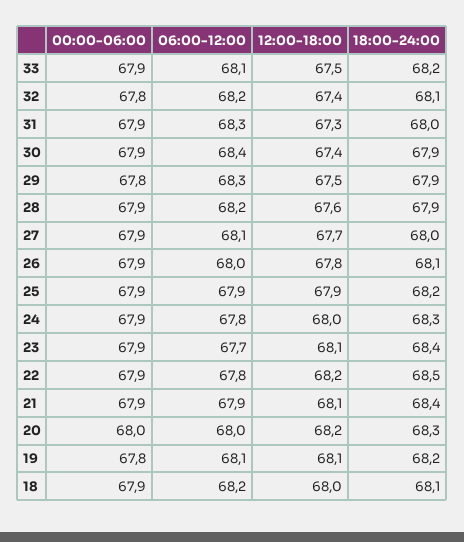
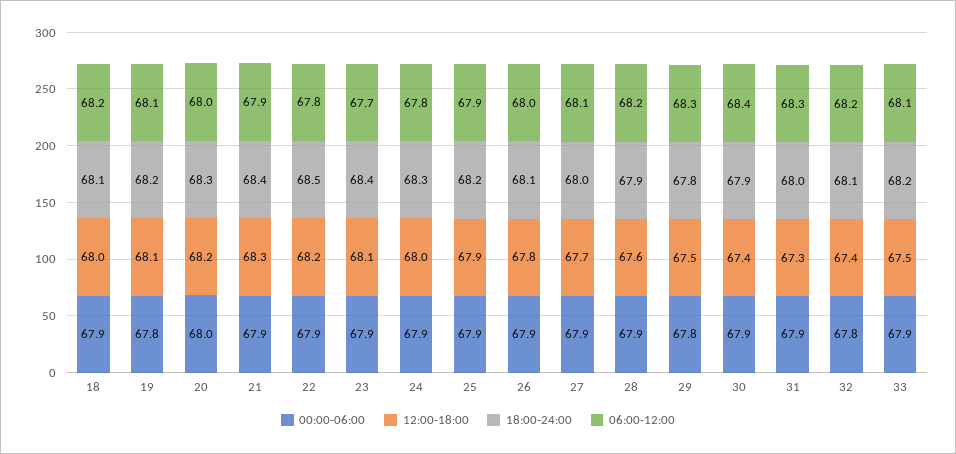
  {
    "00:00-06:00": {
      "33": 67.9,
      "32": 67.8,
      "31": 67.9,
      "30": 67.9,
      "29": 67.8,
      "28": 67.9,
      "27": 67.9,
      "26": 67.9,
      "25": 67.9,
      "24": 67.9,
      "23": 67.9,
      "22": 67.9,
      "21": 67.9,
      "20": 68,
      "19": 67.8,
      "18": 67.9
    },
    "06:00-12:00": {
      "33": 68.1,
      "32": 68.2,
      "31": 68.3,
      "30": 68.4,
      "29": 68.3,
      "28": 68.2,
      "27": 68.1,
      "26": 68,
      "25": 67.9,
      "24": 67.8,
      "23": 67.7,
      "22": 67.8,
      "21": 67.9,
      "20": 68,
      "19": 68.1,
      "18": 68.2
    },
    "12:00-18:00": {
      "33": 67.5,
      "32": 67.4,
      "31": 67.3,
      "30": 67.4,
      "29": 67.5,
      "28": 67.6,
      "27": 67.7,
      "26": 67.8,
      "25": 67.9,
      "24": 68,
      "23": 68.1,
      "22": 68.2,
-     "21": 68.1,
+     "21": 68.3,
      "20": 68.2,
      "19": 68.1,
      "18": 68
    },
    "18:00-24:00": {
      "33": 68.2,
      "32": 68.1,
      "31": 68,
      "30": 67.9,
-     "29": 67.9,
+     "29": 67.8,
      "28": 67.9,
      "27": 68,
      "26": 68.1,
      "25": 68.2,
      "24": 68.3,
      "23": 68.4,
      "22": 68.5,
      "21": 68.4,
      "20": 68.3,
      "19": 68.2,
      "18": 68.1
    }
  }

